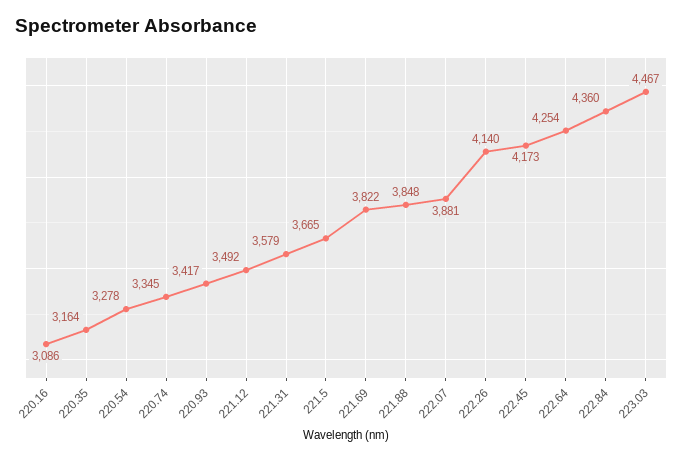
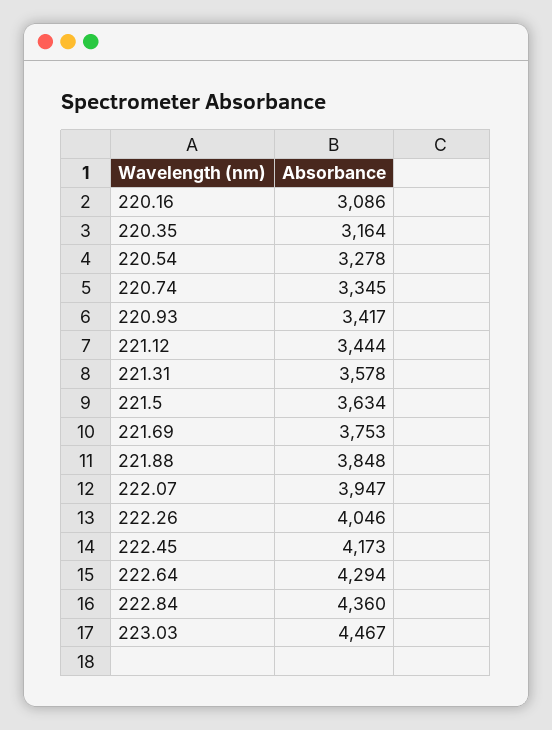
  {
    "220.16": 3086,
    "220.35": 3164,
    "220.54": 3278,
    "220.74": 3345,
    "220.93": 3417,
-   "221.12": 3492,
+   "221.12": 3444,
-   "221.31": 3579,
+   "221.31": 3578,
-   "221.5": 3665,
+   "221.5": 3634,
-   "221.69": 3822,
+   "221.69": 3753,
    "221.88": 3848,
-   "222.07": 3881,
+   "222.07": 3947,
-   "222.26": 4140,
+   "222.26": 4046,
    "222.45": 4173,
-   "222.64": 4254,
+   "222.64": 4294,
    "222.84": 4360,
    "223.03": 4467
  }

